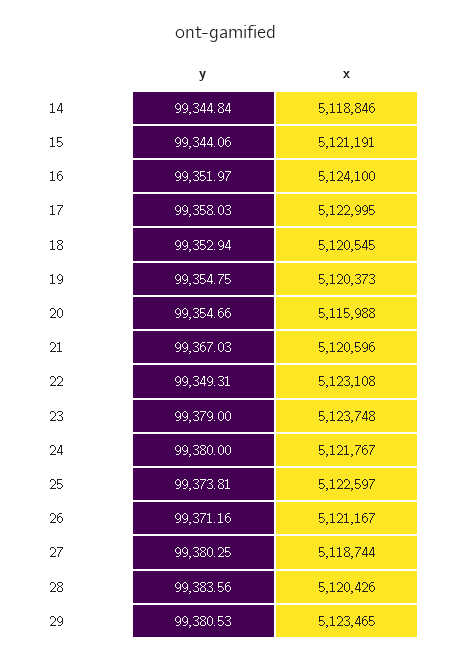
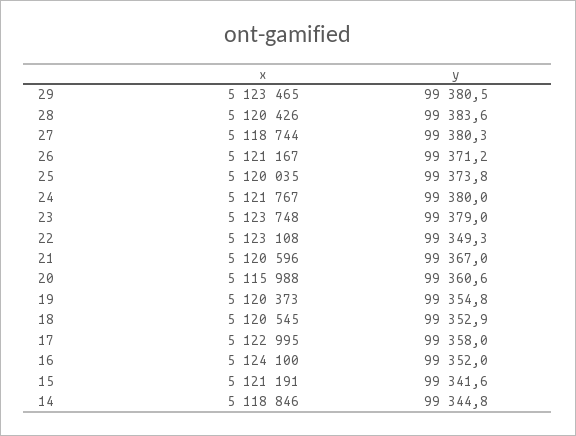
  {
    "y": {
      "14": 99344.84,
-     "15": 99344.06,
+     "15": 99341.6,
      "16": 99351.97,
      "17": 99358.03,
      "18": 99352.94,
      "19": 99354.75,
-     "20": 99354.66,
+     "20": 99360.6,
      "21": 99367.03,
      "22": 99349.31,
      "23": 99379,
      "24": 99380,
      "25": 99373.81,
      "26": 99371.16,
      "27": 99380.25,
      "28": 99383.56,
      "29": 99380.53
    },
    "x": {
      "14": 5118846,
      "15": 5121191,
      "16": 5124100,
      "17": 5122995,
      "18": 5120545,
      "19": 5120373,
      "20": 5115988,
      "21": 5120596,
      "22": 5123108,
      "23": 5123748,
      "24": 5121767,
-     "25": 5122597,
+     "25": 5120035,
      "26": 5121167,
      "27": 5118744,
      "28": 5120426,
      "29": 5123465
    }
  }

